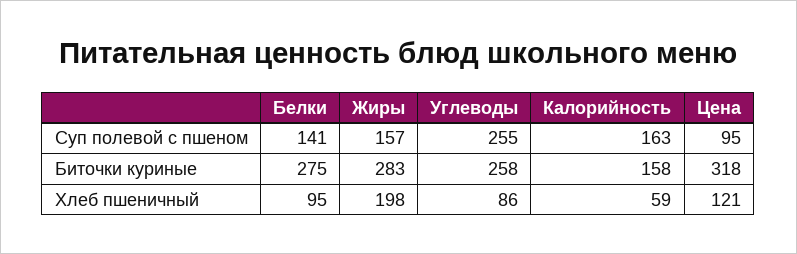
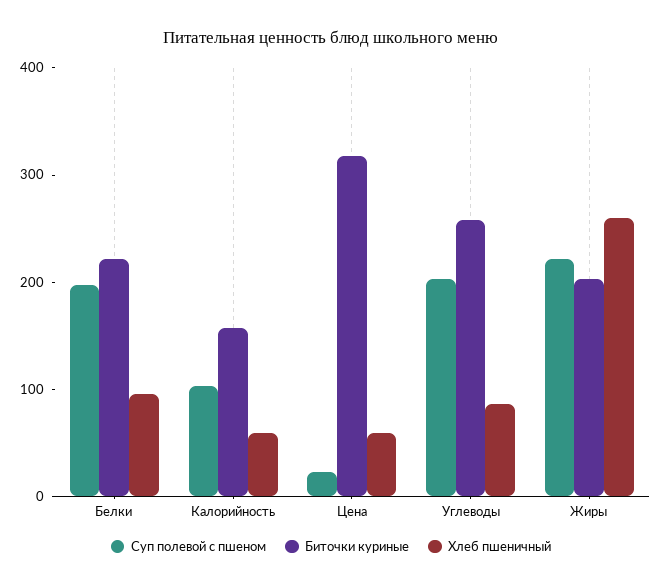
  {
    "Суп полевой с пшеном": {
-     "Белки": 141,
+     "Белки": 200,
-     "Жиры": 157,
+     "Жиры": 220,
-     "Углеводы": 255,
+     "Углеводы": 200,
-     "Калорийность": 163,
+     "Калорийность": 100,
-     "Цена": 95
+     "Цена": 20
    },
    "Биточки куриные": {
-     "Белки": 275,
+     "Белки": 220,
-     "Жиры": 283,
+     "Жиры": 200,
      "Углеводы": 258,
      "Калорийность": 158,
      "Цена": 318
    },
    "Хлеб пшеничный": {
      "Белки": 95,
-     "Жиры": 198,
+     "Жиры": 260,
      "Углеводы": 86,
      "Калорийность": 59,
-     "Цена": 121
+     "Цена": 60
    }
  }

